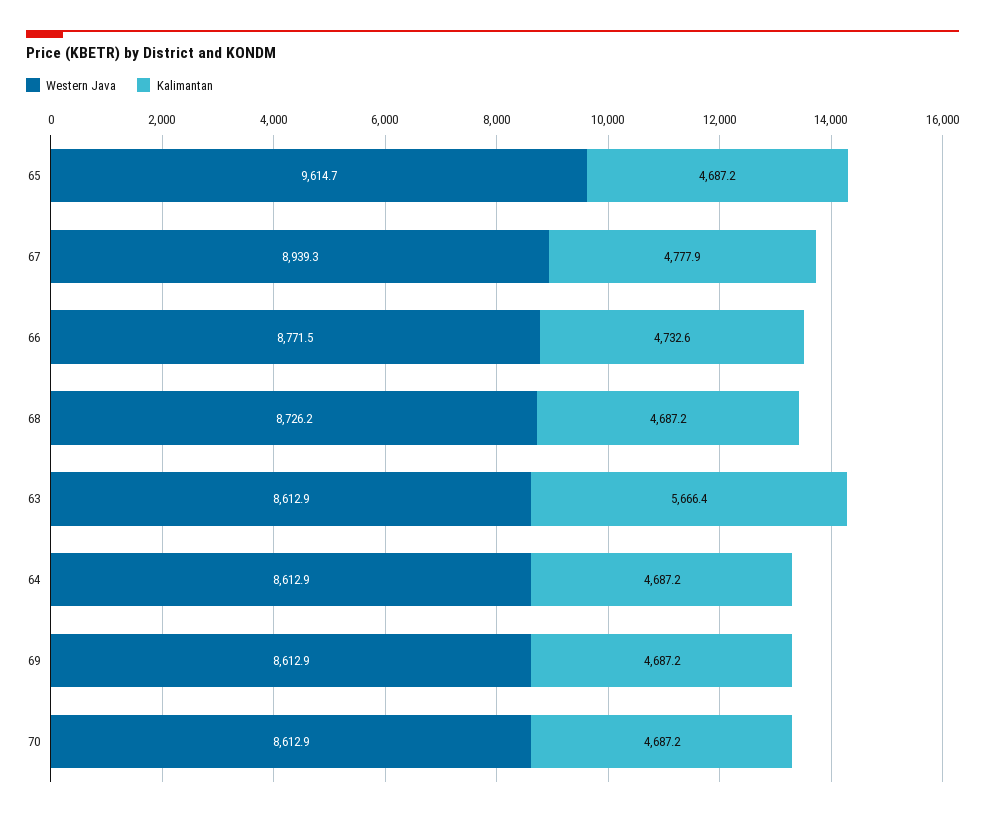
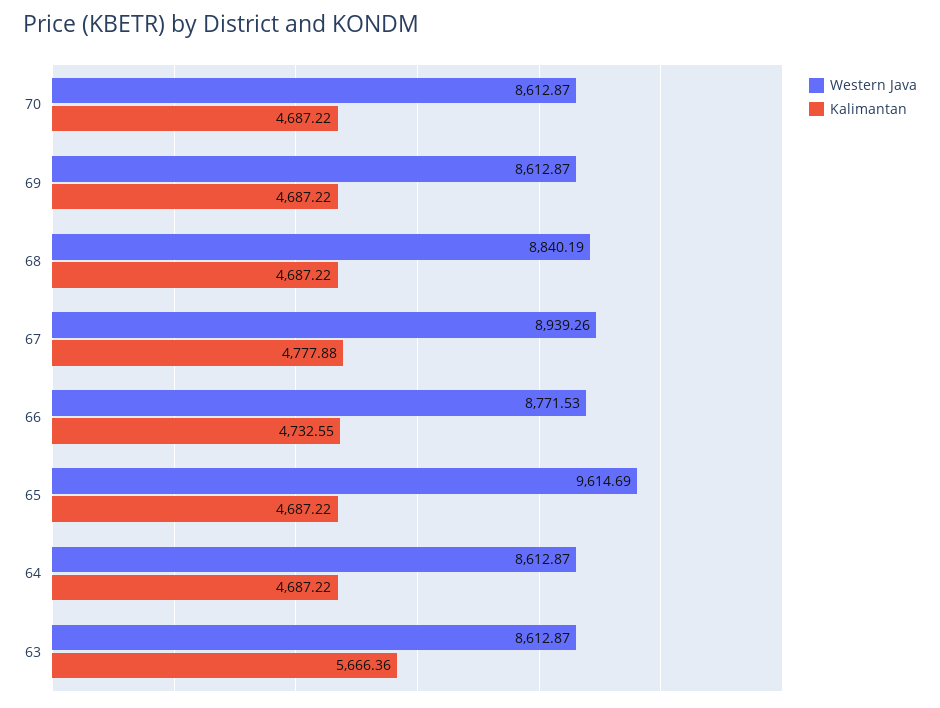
  {
    "Western Java": {
      "65": 9614.69,
      "67": 8939.26,
      "66": 8771.53,
-     "68": 8726.2,
+     "68": 8840.19,
      "63": 8612.87,
      "64": 8612.87,
      "69": 8612.87,
      "70": 8612.87
    },
    "Kalimantan": {
      "65": 4687.22,
      "67": 4777.88,
      "66": 4732.55,
      "68": 4687.22,
      "63": 5666.36,
      "64": 4687.22,
      "69": 4687.22,
      "70": 4687.22
    }
  }

